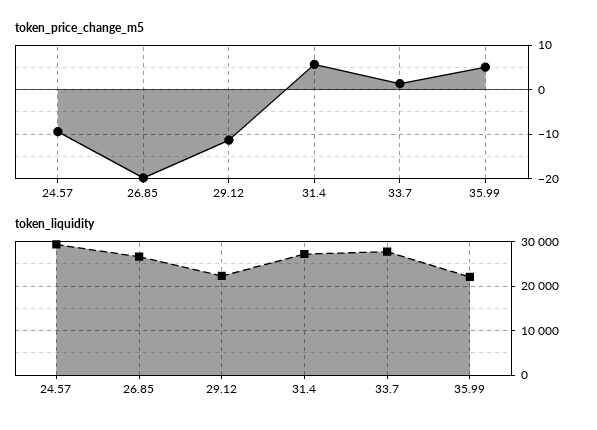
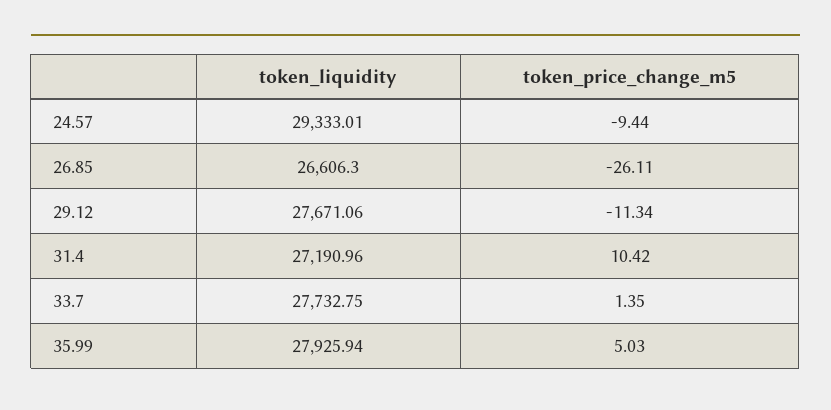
  {
    "token_price_change_m5": {
      "24.57": -9.44,
-     "26.85": -20,
+     "26.85": -26.11,
      "29.12": -11.34,
-     "31.4": 6,
+     "31.4": 10.42,
      "33.7": 1.35,
      "35.99": 5.03
    },
    "token_liquidity": {
      "24.57": 29333.01,
      "26.85": 26606.3,
-     "29.12": 22000,
+     "29.12": 27671.06,
      "31.4": 27190.96,
      "33.7": 27732.75,
-     "35.99": 22000
+     "35.99": 27925.94
    }
  }

